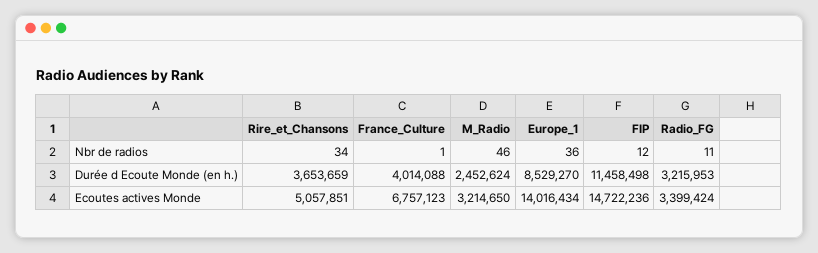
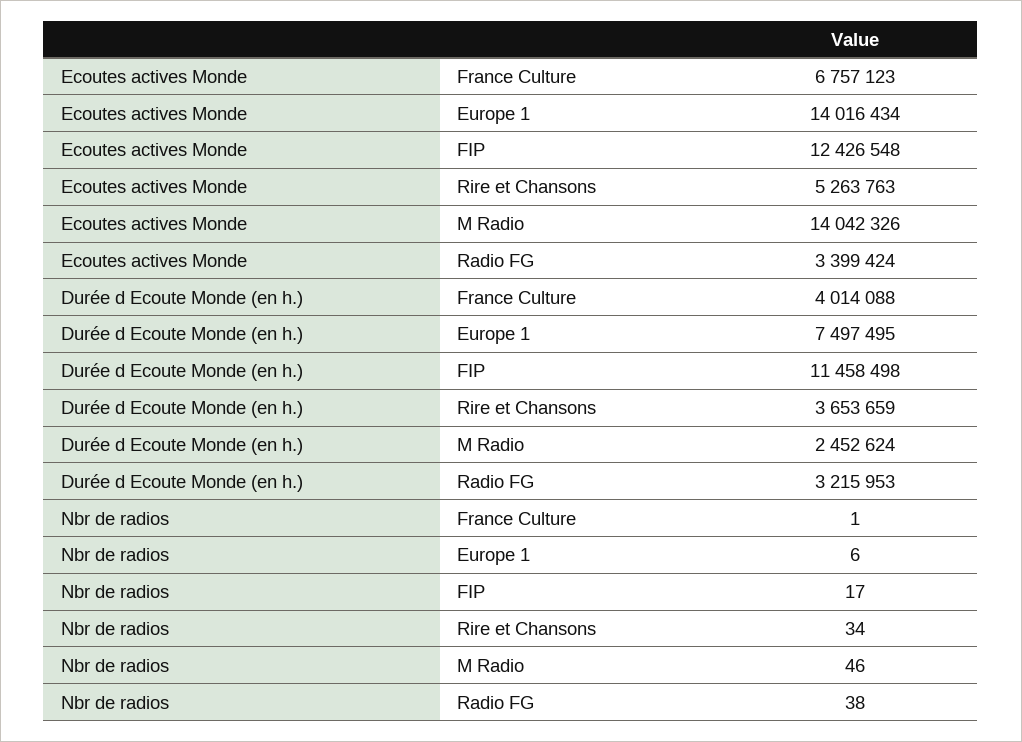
  {
    "Rire_et_Chansons": {
      "Nbr de radios": 34,
      "Durée d Ecoute Monde (en h.)": 3653659,
-     "Ecoutes actives Monde": 5057851
+     "Ecoutes actives Monde": 5263763
    },
    "France_Culture": {
      "Nbr de radios": 1,
      "Durée d Ecoute Monde (en h.)": 4014088,
      "Ecoutes actives Monde": 6757123
    },
    "M_Radio": {
      "Nbr de radios": 46,
      "Durée d Ecoute Monde (en h.)": 2452624,
-     "Ecoutes actives Monde": 3214650
+     "Ecoutes actives Monde": 14042326
    },
    "Europe_1": {
-     "Nbr de radios": 36,
+     "Nbr de radios": 6,
-     "Durée d Ecoute Monde (en h.)": 8529270,
+     "Durée d Ecoute Monde (en h.)": 7497495,
      "Ecoutes actives Monde": 14016434
    },
    "FIP": {
-     "Nbr de radios": 12,
+     "Nbr de radios": 17,
      "Durée d Ecoute Monde (en h.)": 11458498,
-     "Ecoutes actives Monde": 14722236
+     "Ecoutes actives Monde": 12426548
    },
    "Radio_FG": {
-     "Nbr de radios": 11,
+     "Nbr de radios": 38,
      "Durée d Ecoute Monde (en h.)": 3215953,
      "Ecoutes actives Monde": 3399424
    }
  }

